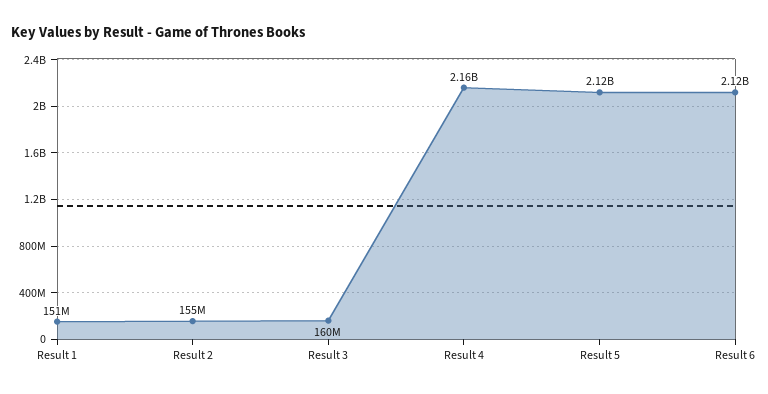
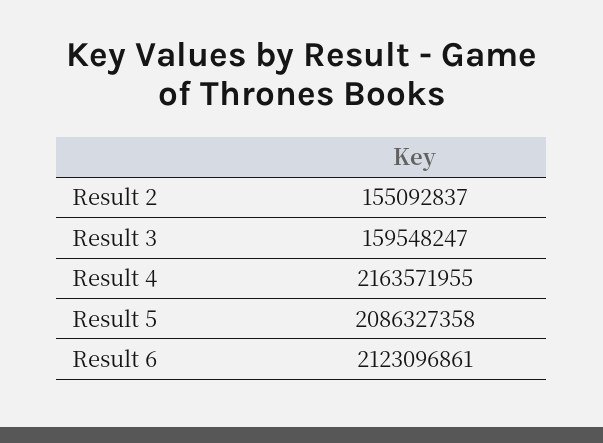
  {
-   "Result 1": 151000000,
    "Result 2": 155092837,
    "Result 3": 159548247,
    "Result 4": 2163571955,
-   "Result 5": 2120000000,
+   "Result 5": 2086327358,
    "Result 6": 2123096861
  }

